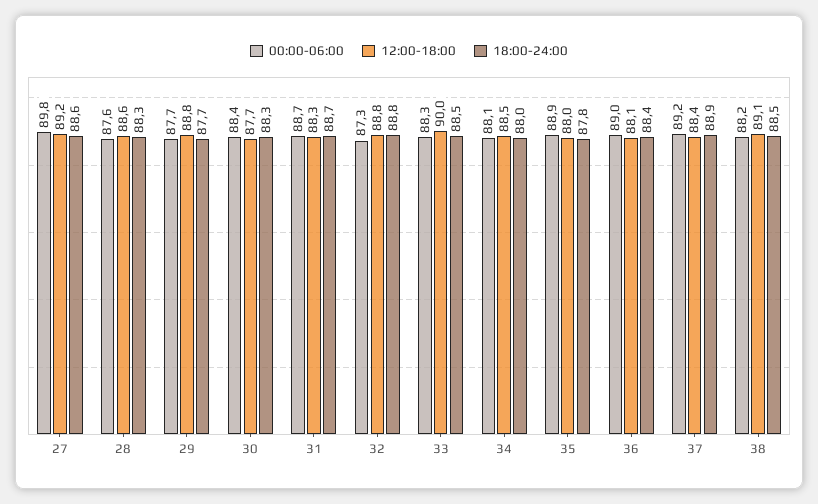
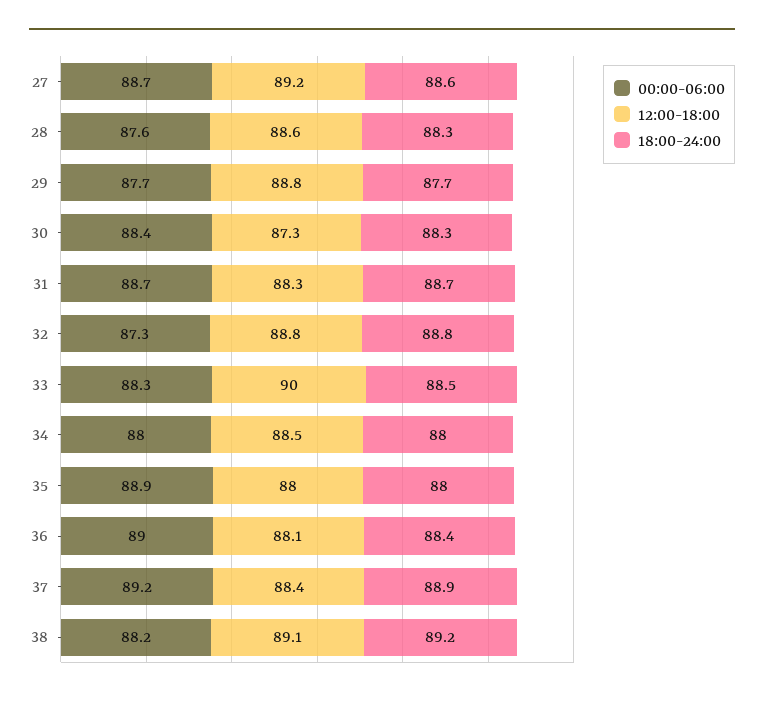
  {
    "00:00-06:00": {
-     "27": 89.8,
+     "27": 88.7,
      "28": 87.6,
      "29": 87.7,
      "30": 88.4,
      "31": 88.7,
      "32": 87.3,
      "33": 88.3,
-     "34": 88.1,
+     "34": 88,
      "35": 88.9,
      "36": 89,
      "37": 89.2,
      "38": 88.2
    },
    "12:00-18:00": {
      "27": 89.2,
      "28": 88.6,
      "29": 88.8,
-     "30": 87.7,
+     "30": 87.3,
      "31": 88.3,
      "32": 88.8,
      "33": 90,
      "34": 88.5,
      "35": 88,
      "36": 88.1,
      "37": 88.4,
      "38": 89.1
    },
    "18:00-24:00": {
      "27": 88.6,
      "28": 88.3,
      "29": 87.7,
      "30": 88.3,
      "31": 88.7,
      "32": 88.8,
      "33": 88.5,
      "34": 88,
-     "35": 87.8,
+     "35": 88,
      "36": 88.4,
      "37": 88.9,
-     "38": 88.5
+     "38": 89.2
    }
  }

